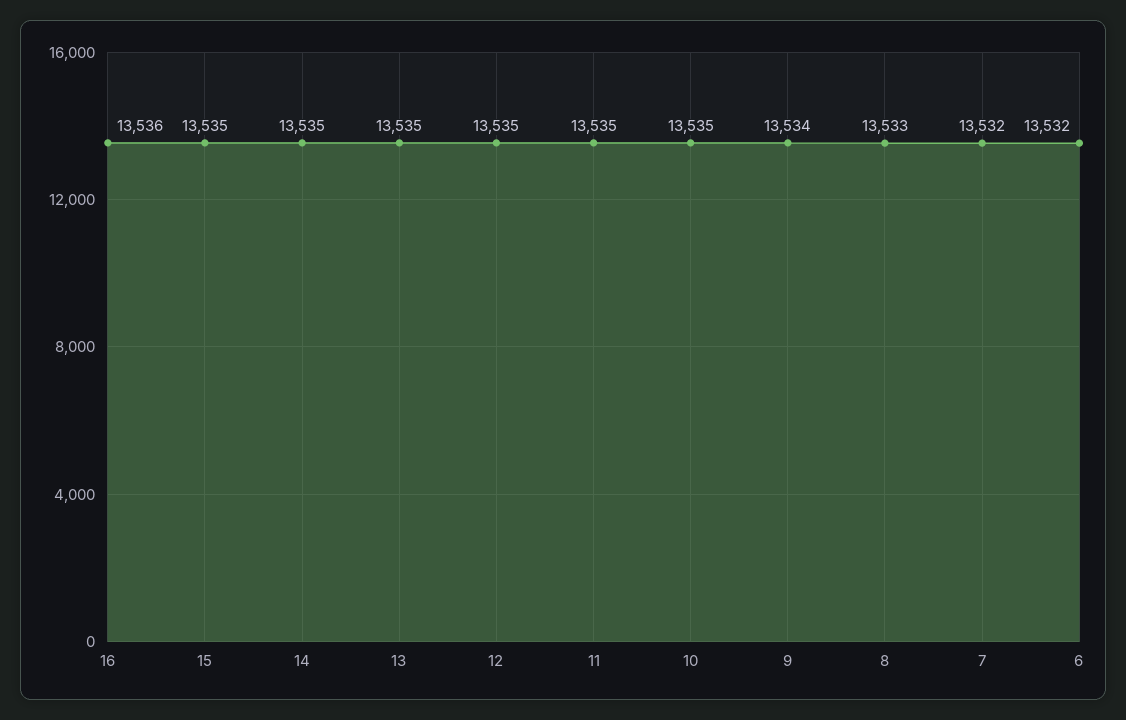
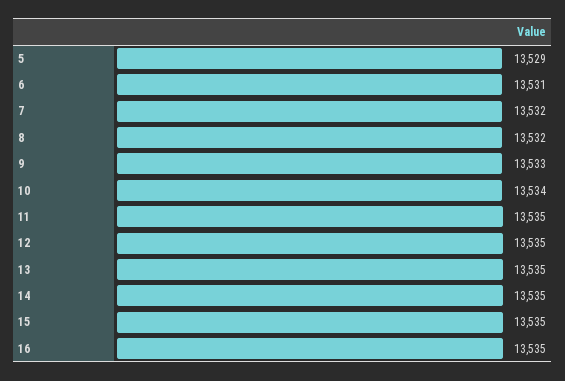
  {
-   "16": 13536,
+   "16": 13535,
    "15": 13535,
    "14": 13535,
    "13": 13535,
    "12": 13535,
    "11": 13535,
-   "10": 13535,
+   "10": 13534,
-   "9": 13534,
+   "9": 13533,
-   "8": 13533,
+   "8": 13532,
    "7": 13532,
-   "6": 13532
+   "6": 13531,
+   "5": 13529
  }

